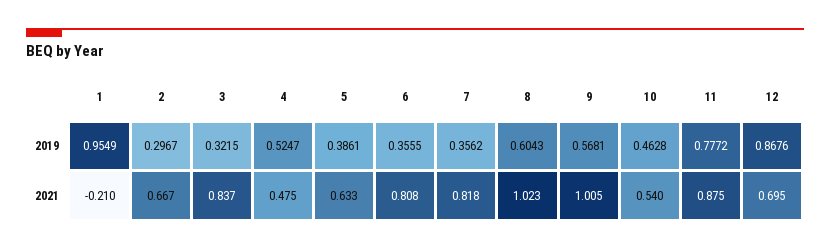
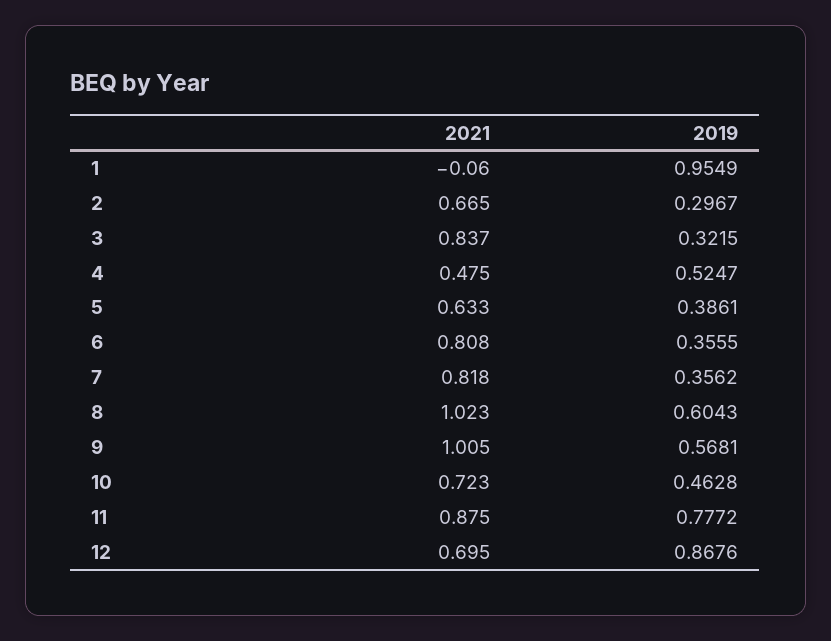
  {
    "1": {
      "2019": 0.9549,
-     "2021": -0.21
+     "2021": -0.06
    },
    "2": {
      "2019": 0.2967,
-     "2021": 0.667
+     "2021": 0.665
    },
    "3": {
      "2019": 0.3215,
      "2021": 0.837
    },
    "4": {
      "2019": 0.5247,
      "2021": 0.475
    },
    "5": {
      "2019": 0.3861,
      "2021": 0.633
    },
    "6": {
      "2019": 0.3555,
      "2021": 0.808
    },
    "7": {
      "2019": 0.3562,
      "2021": 0.818
    },
    "8": {
      "2019": 0.6043,
      "2021": 1.023
    },
    "9": {
      "2019": 0.5681,
      "2021": 1.005
    },
    "10": {
      "2019": 0.4628,
-     "2021": 0.54
+     "2021": 0.723
    },
    "11": {
      "2019": 0.7772,
      "2021": 0.875
    },
    "12": {
      "2019": 0.8676,
      "2021": 0.695
    }
  }

